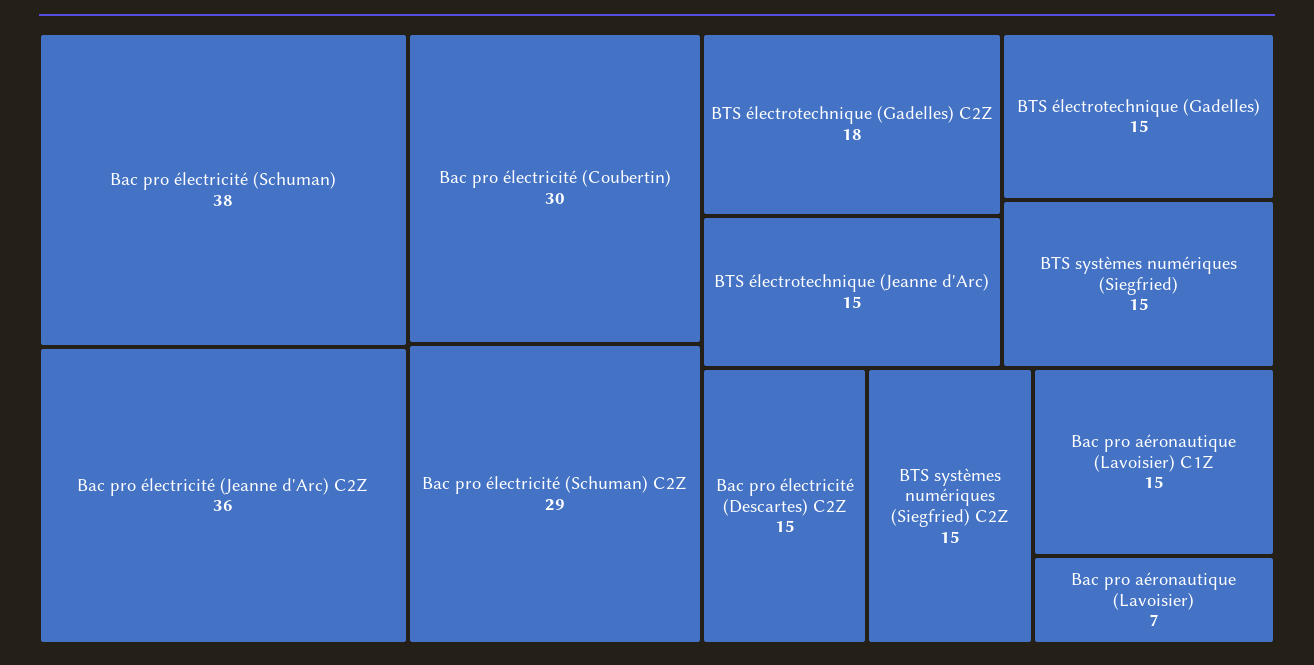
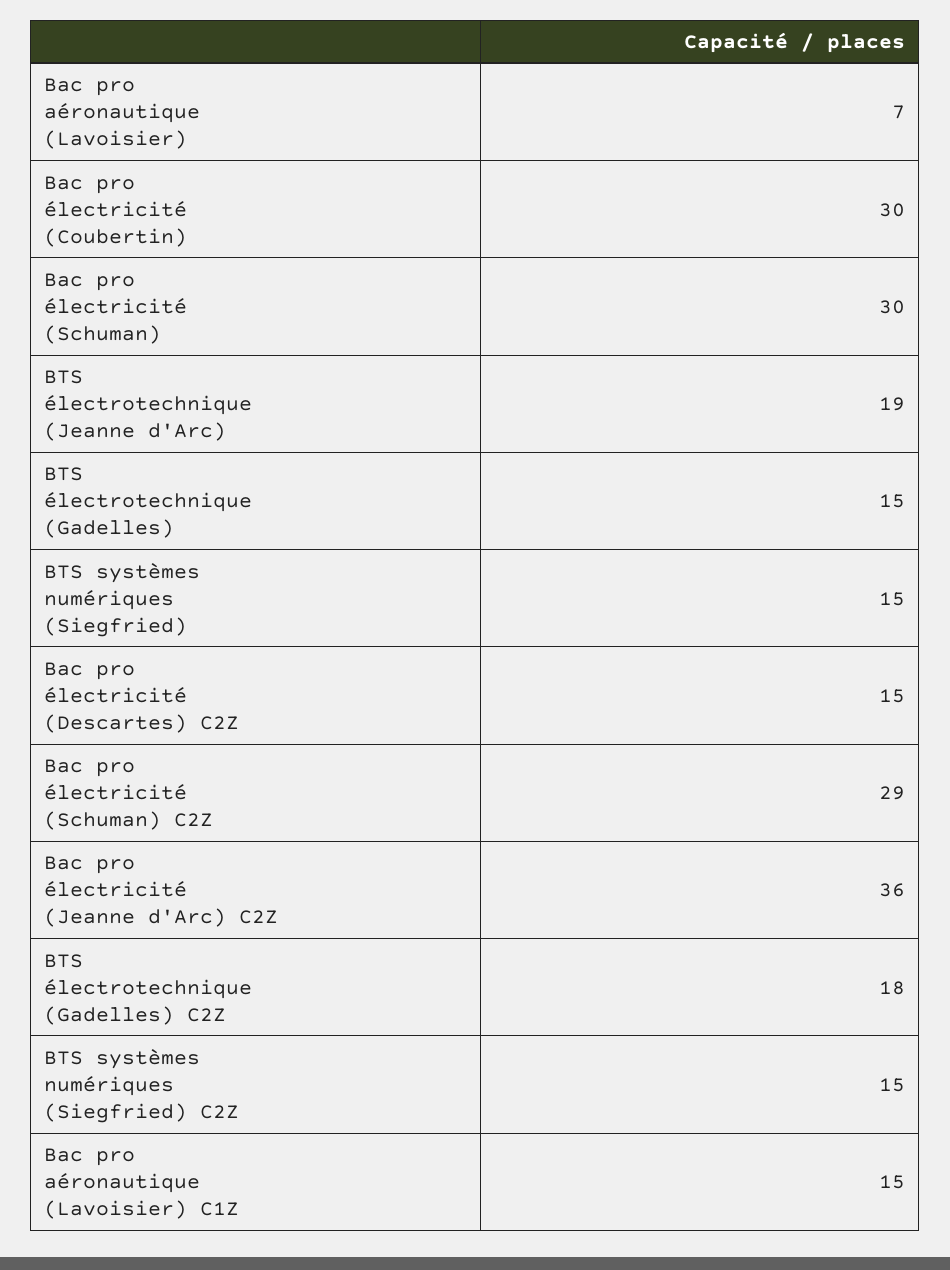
  {
-   "Bac pro électricité (Schuman)": 38,
+   "Bac pro électricité (Schuman)": 30,
    "Bac pro électricité (Jeanne d'Arc) C2Z": 36,
    "Bac pro électricité (Coubertin)": 30,
    "Bac pro électricité (Schuman) C2Z": 29,
    "BTS électrotechnique (Gadelles) C2Z": 18,
-   "BTS électrotechnique (Jeanne d'Arc)": 15,
+   "BTS électrotechnique (Jeanne d'Arc)": 19,
    "BTS électrotechnique (Gadelles)": 15,
    "BTS systèmes numériques (Siegfried)": 15,
    "Bac pro électricité (Descartes) C2Z": 15,
    "BTS systèmes numériques (Siegfried) C2Z": 15,
    "Bac pro aéronautique (Lavoisier) C1Z": 15,
    "Bac pro aéronautique (Lavoisier)": 7
  }

